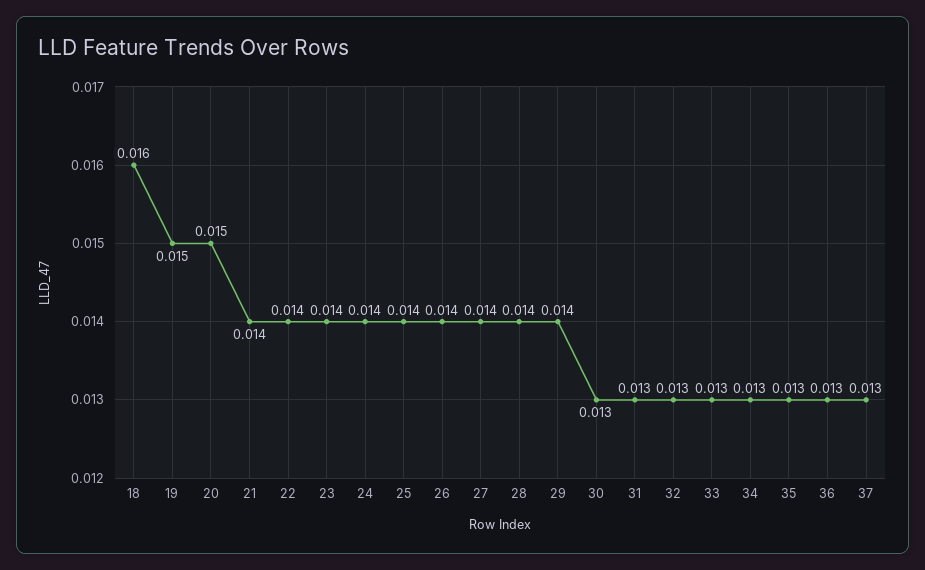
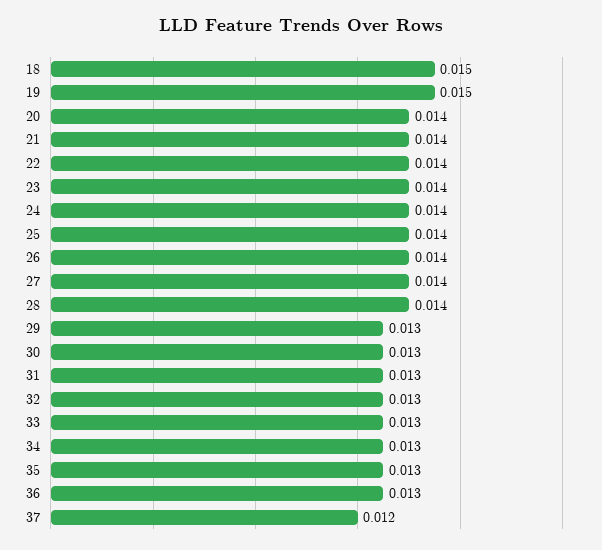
  {
-   "18": 0.016,
+   "18": 0.015,
    "19": 0.015,
-   "20": 0.015,
+   "20": 0.014,
    "21": 0.014,
    "22": 0.014,
    "23": 0.014,
    "24": 0.014,
    "25": 0.014,
    "26": 0.014,
    "27": 0.014,
    "28": 0.014,
-   "29": 0.014,
+   "29": 0.013,
    "30": 0.013,
    "31": 0.013,
    "32": 0.013,
    "33": 0.013,
    "34": 0.013,
    "35": 0.013,
    "36": 0.013,
-   "37": 0.013
+   "37": 0.012
  }

